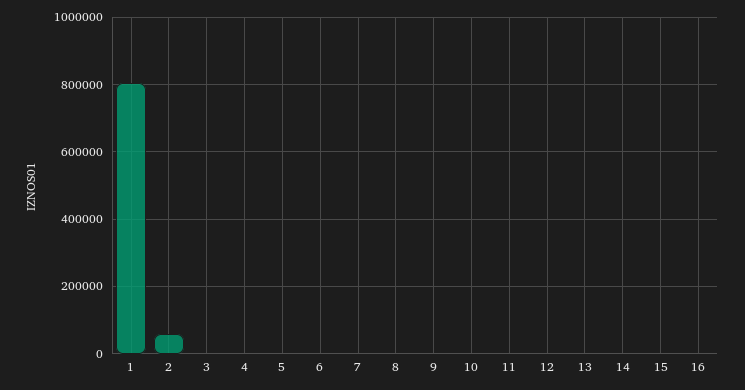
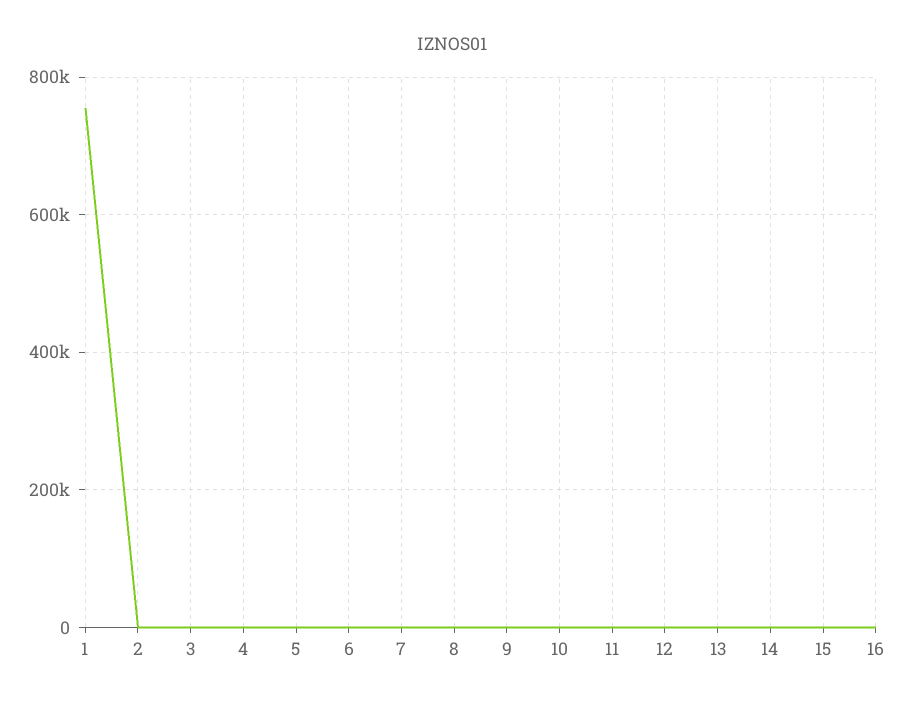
  {
-   "1": 800000,
+   "1": 760000,
-   "2": 60000,
+   "2": 0,
    "3": 0,
    "4": 0,
    "5": 0,
    "6": 0,
    "7": 0,
    "8": 0,
    "9": 0,
    "10": 0,
    "11": 0,
    "12": 0,
    "13": 0,
    "14": 0,
    "15": 0,
    "16": 0
  }

